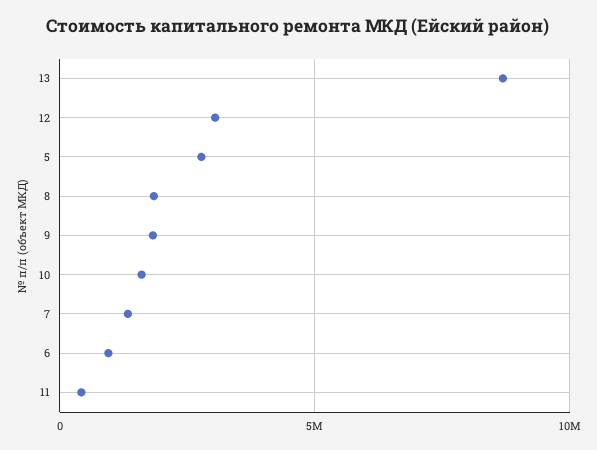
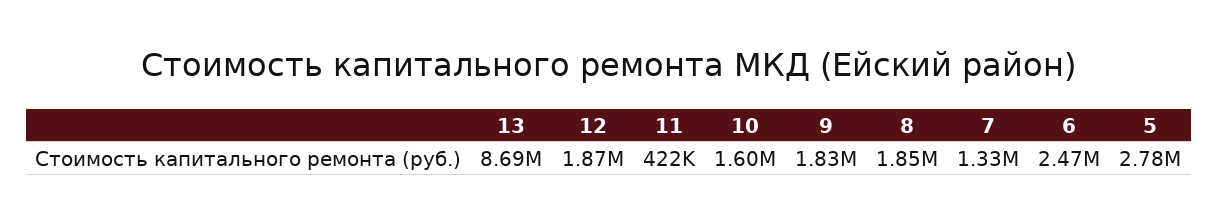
  {
    "13": 8690000,
-   "12": 3000000,
+   "12": 1870000,
    "5": 2780000,
    "8": 1850000,
    "9": 1830000,
    "10": 1600000,
    "7": 1330000,
-   "6": 1000000,
+   "6": 2470000,
    "11": 422000
  }

